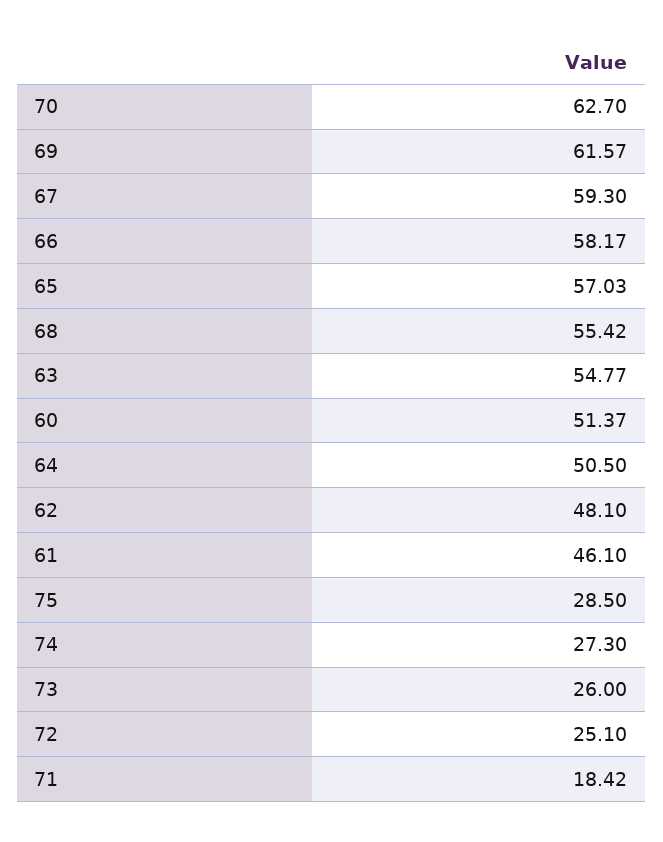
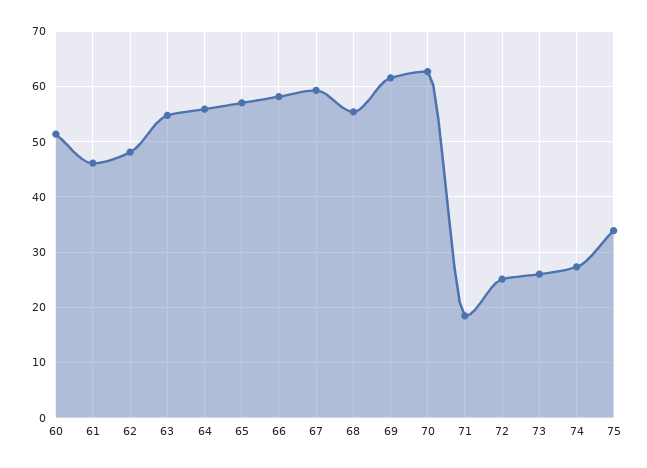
  {
    "70": 62.7,
    "69": 61.57,
    "67": 59.3,
    "66": 58.17,
    "65": 57.03,
    "68": 55.42,
    "63": 54.77,
    "60": 51.37,
-   "64": 50.5,
+   "64": 56,
    "62": 48.1,
    "61": 46.1,
-   "75": 28.5,
+   "75": 34,
    "74": 27.3,
    "73": 26,
    "72": 25.1,
    "71": 18.42
  }

